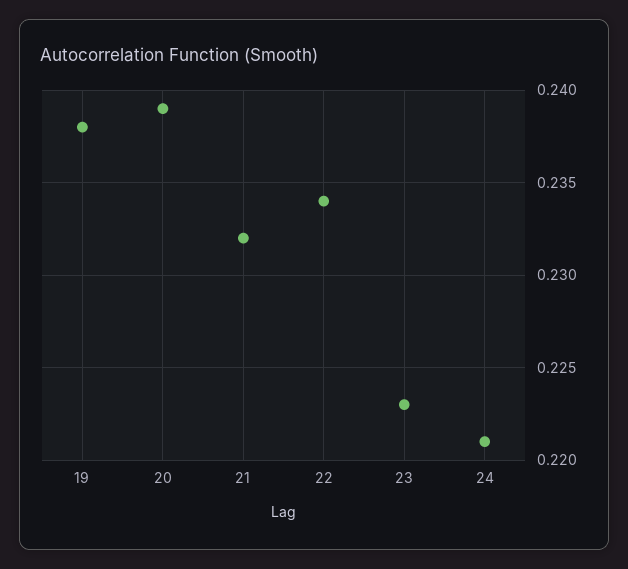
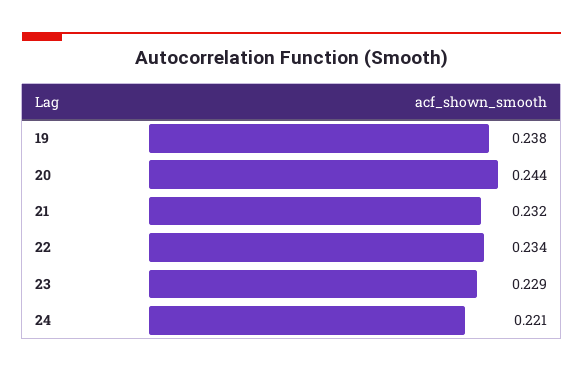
  {
    "19": 0.238,
-   "20": 0.239,
+   "20": 0.244,
    "21": 0.232,
    "22": 0.234,
-   "23": 0.223,
+   "23": 0.229,
    "24": 0.221
  }

